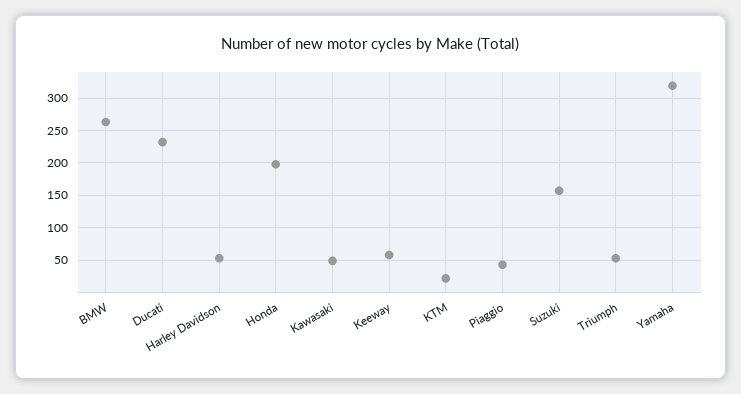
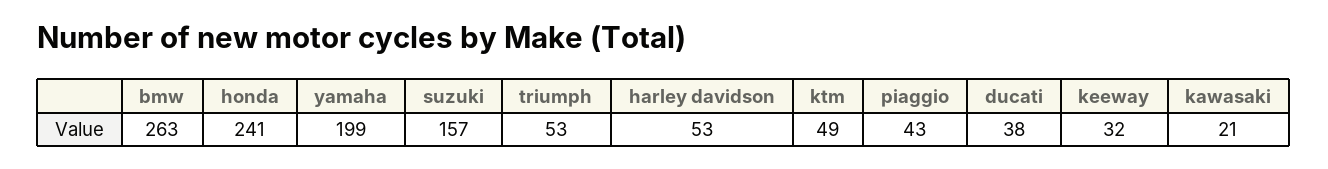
  {
    "BMW": 263,
-   "Ducati": 230,
+   "Ducati": 38,
    "Harley Davidson": 53,
-   "Honda": 200,
+   "Honda": 241,
-   "Kawasaki": 50,
+   "Kawasaki": 21,
-   "Keeway": 60,
+   "Keeway": 32,
-   "KTM": 20,
+   "KTM": 49,
    "Piaggio": 43,
    "Suzuki": 157,
    "Triumph": 53,
-   "Yamaha": 320
+   "Yamaha": 199
  }

